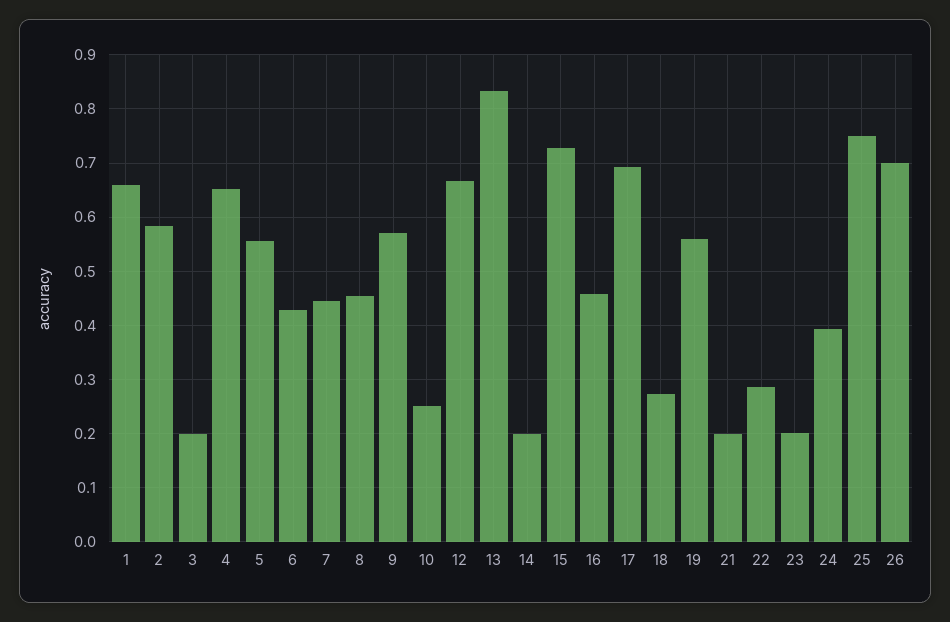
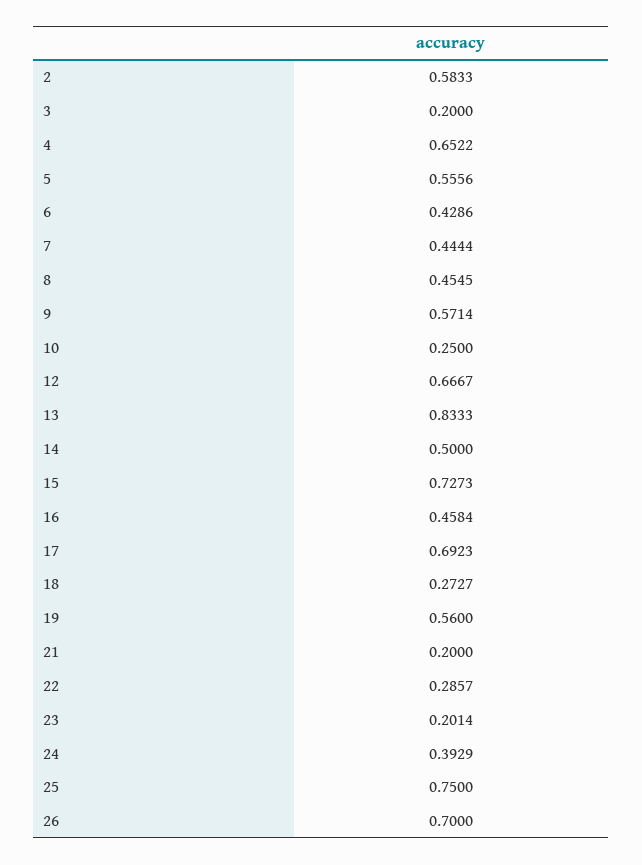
  {
-   "1": 0.66,
    "2": 0.5833,
    "3": 0.2,
    "4": 0.6522,
    "5": 0.5556,
    "6": 0.4286,
    "7": 0.4444,
    "8": 0.4545,
    "9": 0.5714,
    "10": 0.25,
    "12": 0.6667,
    "13": 0.8333,
-   "14": 0.2,
+   "14": 0.5,
    "15": 0.7273,
    "16": 0.4584,
    "17": 0.6923,
    "18": 0.2727,
    "19": 0.56,
    "21": 0.2,
    "22": 0.2857,
    "23": 0.2014,
    "24": 0.3929,
    "25": 0.75,
    "26": 0.7
  }

